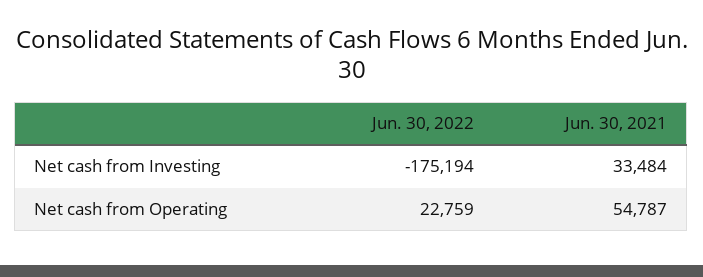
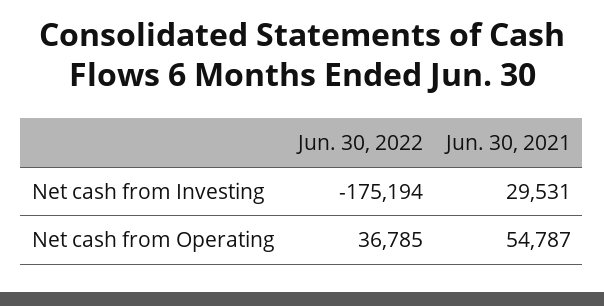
  {
    "Jun. 30, 2022": {
      "Net cash from Investing": -175194,
-     "Net cash from Operating": 22759
+     "Net cash from Operating": 36785
    },
    "Jun. 30, 2021": {
-     "Net cash from Investing": 33484,
+     "Net cash from Investing": 29531,
      "Net cash from Operating": 54787
    }
  }

